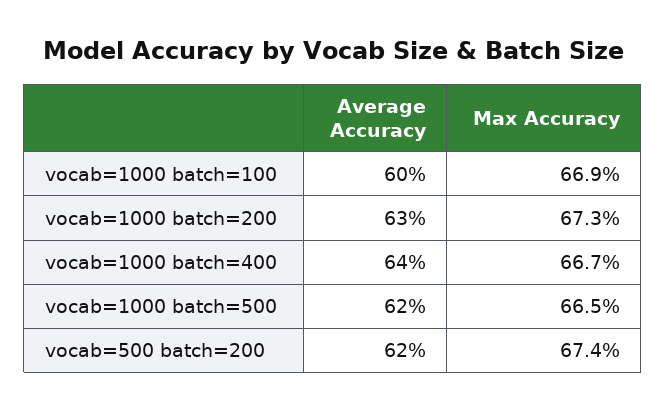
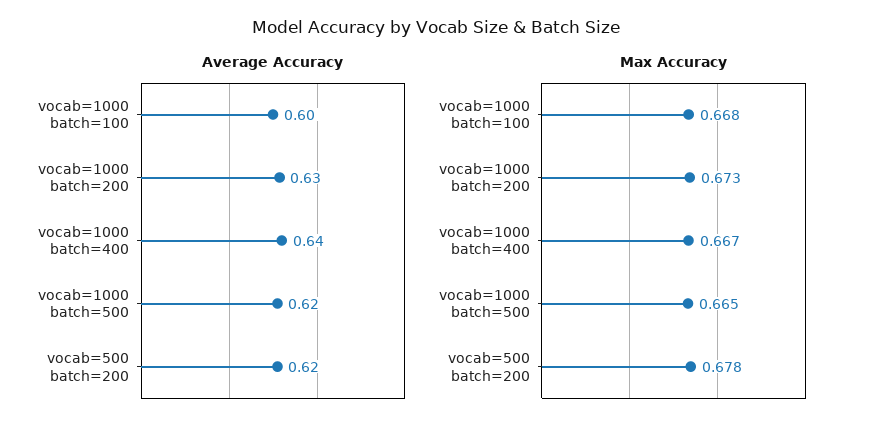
  {
    "Average Accuracy": {
      "vocab=1000 batch=100": 0.6,
      "vocab=1000 batch=200": 0.63,
      "vocab=1000 batch=400": 0.64,
      "vocab=1000 batch=500": 0.62,
      "vocab=500 batch=200": 0.62
    },
    "Max Accuracy": {
-     "vocab=1000 batch=100": 0.669,
+     "vocab=1000 batch=100": 0.668,
      "vocab=1000 batch=200": 0.673,
      "vocab=1000 batch=400": 0.667,
      "vocab=1000 batch=500": 0.665,
-     "vocab=500 batch=200": 0.674
+     "vocab=500 batch=200": 0.678
    }
  }

